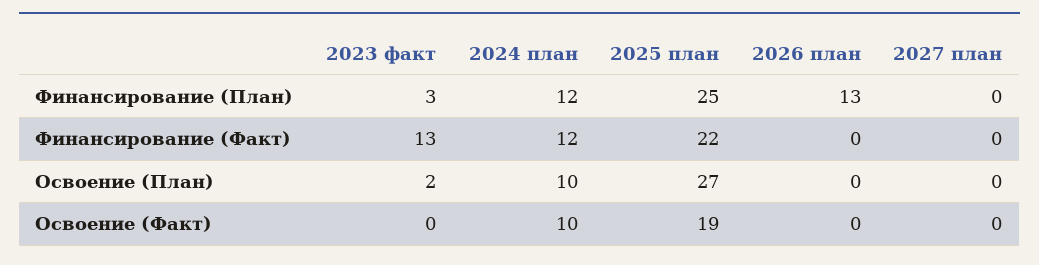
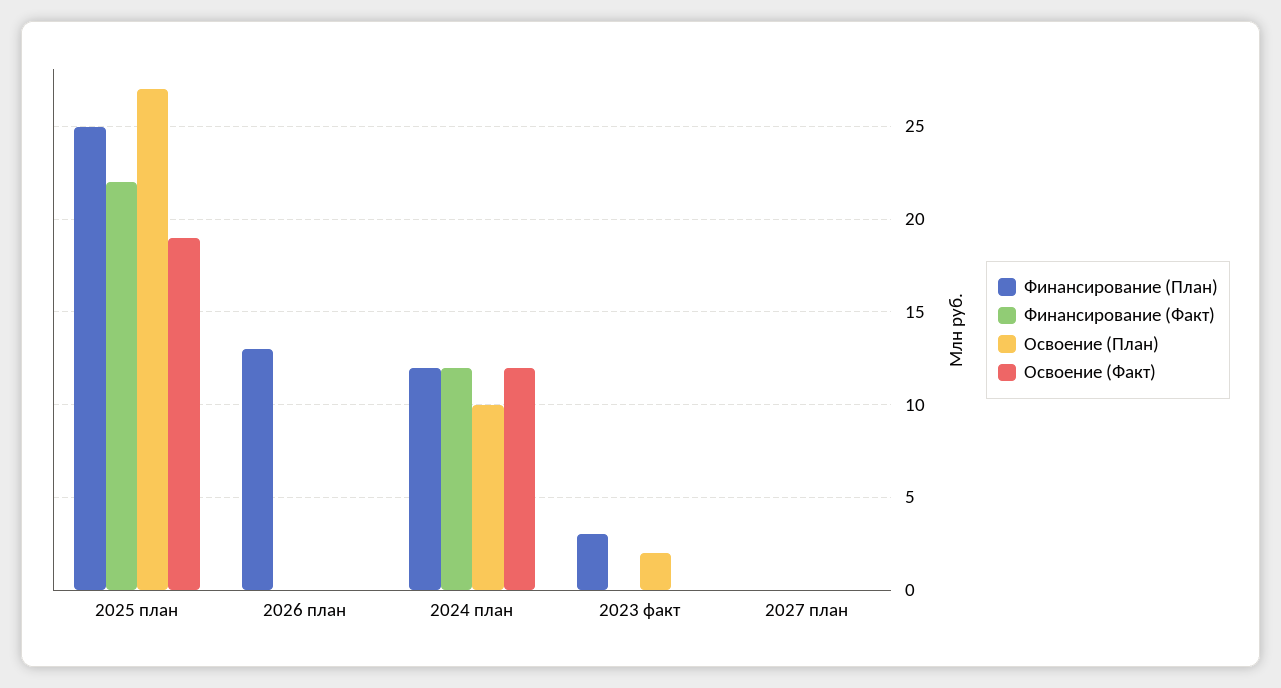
  {
    "Финансирование (План)": {
      "2023 факт": 3,
      "2024 план": 12,
      "2025 план": 25,
      "2026 план": 13,
      "2027 план": 0
    },
    "Финансирование (Факт)": {
-     "2023 факт": 13,
+     "2023 факт": 0,
      "2024 план": 12,
      "2025 план": 22,
      "2026 план": 0,
      "2027 план": 0
    },
    "Освоение (План)": {
      "2023 факт": 2,
      "2024 план": 10,
      "2025 план": 27,
      "2026 план": 0,
      "2027 план": 0
    },
    "Освоение (Факт)": {
      "2023 факт": 0,
-     "2024 план": 10,
+     "2024 план": 12,
      "2025 план": 19,
      "2026 план": 0,
      "2027 план": 0
    }
  }

